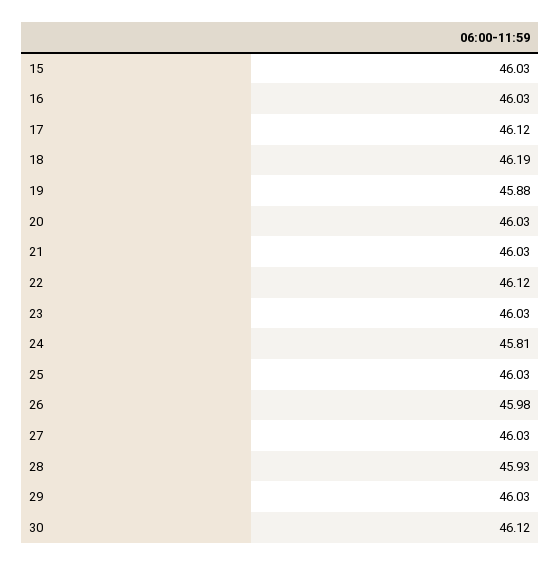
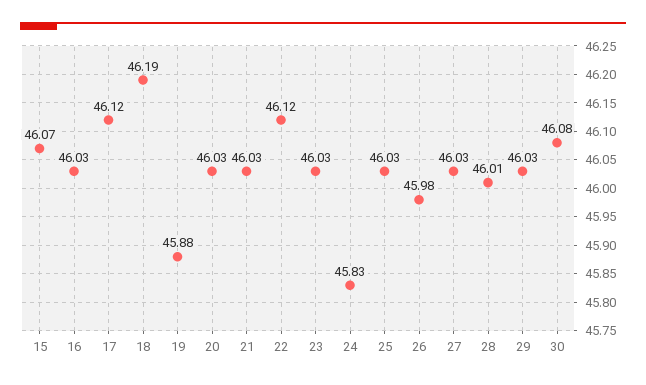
  {
-   "15": 46.03,
+   "15": 46.07,
    "16": 46.03,
    "17": 46.12,
    "18": 46.19,
    "19": 45.88,
    "20": 46.03,
    "21": 46.03,
    "22": 46.12,
    "23": 46.03,
-   "24": 45.81,
+   "24": 45.83,
    "25": 46.03,
    "26": 45.98,
    "27": 46.03,
-   "28": 45.93,
+   "28": 46.01,
    "29": 46.03,
-   "30": 46.12
+   "30": 46.08
  }

